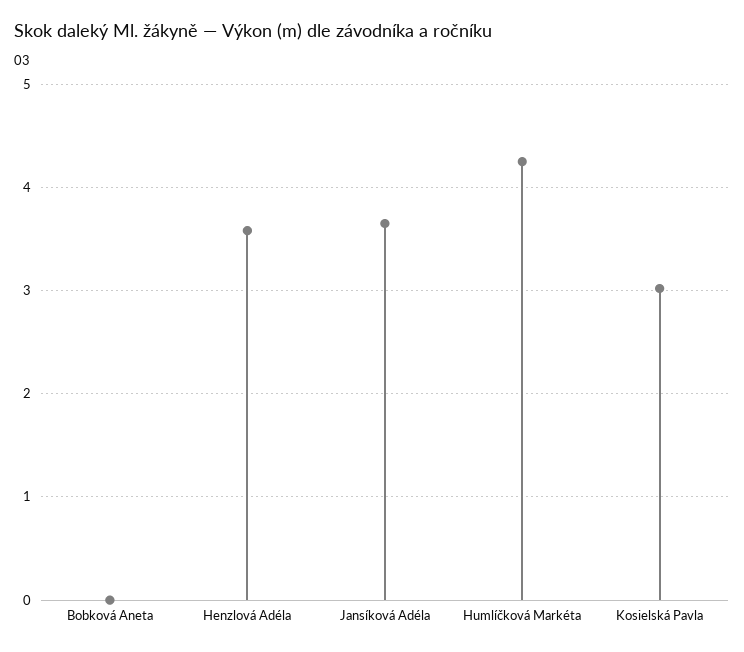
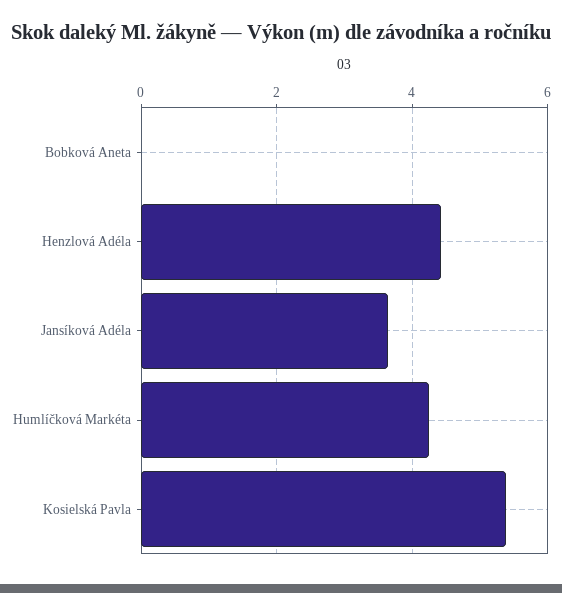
  {
    "Bobková Aneta": 0,
-   "Henzlová Adéla": 3.6,
+   "Henzlová Adéla": 4.4,
    "Jansíková Adéla": 3.7,
    "Humlíčková Markéta": 4.3,
-   "Kosielská Pavla": 3
+   "Kosielská Pavla": 5.4
  }

